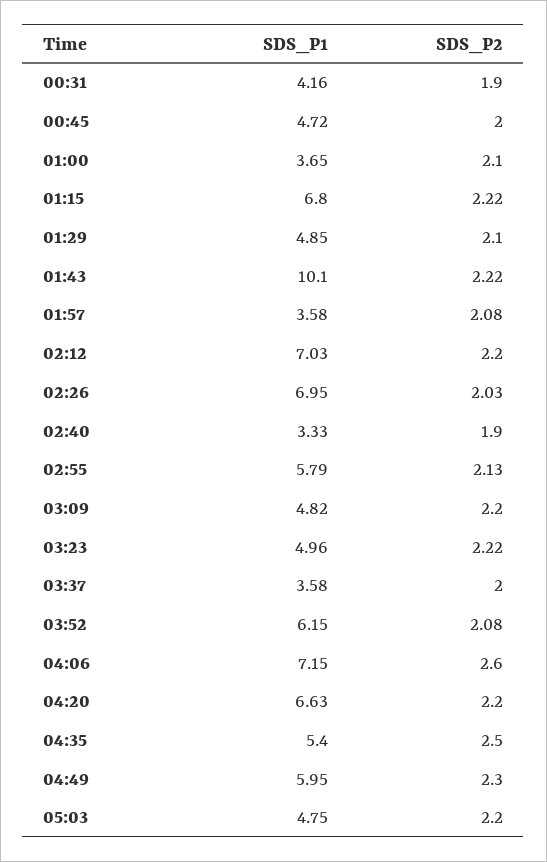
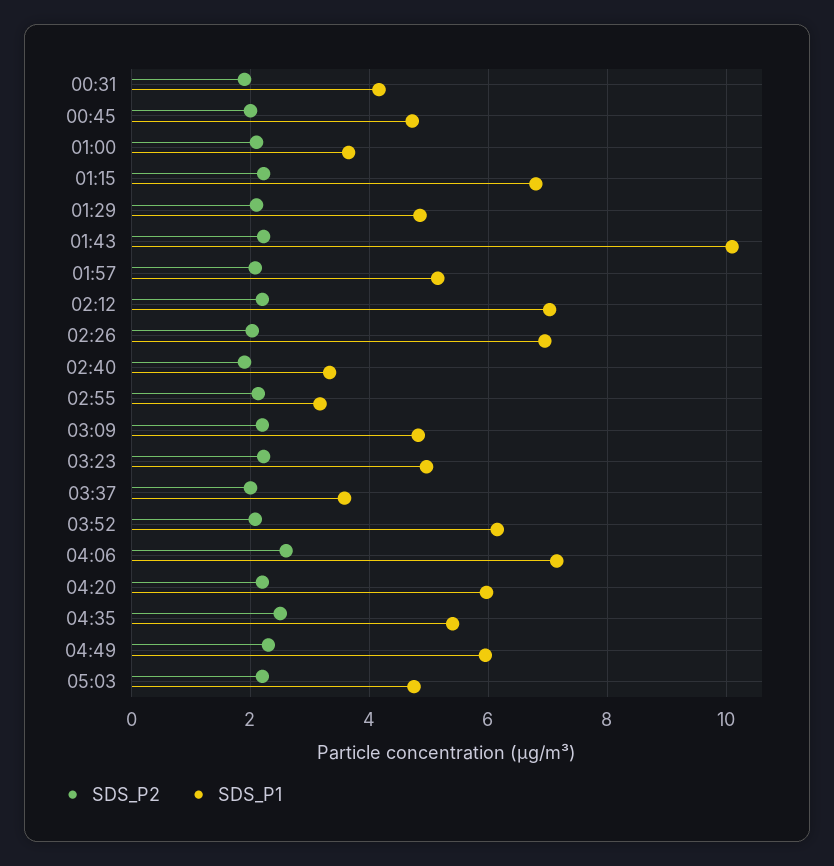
  {
    "SDS_P1": {
      "00:31": 4.16,
      "00:45": 4.72,
      "01:00": 3.65,
      "01:15": 6.8,
      "01:29": 4.85,
      "01:43": 10.1,
-     "01:57": 3.58,
+     "01:57": 5.2,
      "02:12": 7.03,
      "02:26": 6.95,
      "02:40": 3.33,
-     "02:55": 5.79,
+     "02:55": 3.2,
      "03:09": 4.82,
      "03:23": 4.96,
      "03:37": 3.58,
      "03:52": 6.15,
      "04:06": 7.15,
-     "04:20": 6.63,
+     "04:20": 6,
      "04:35": 5.4,
      "04:49": 5.95,
      "05:03": 4.75
    },
    "SDS_P2": {
      "00:31": 1.9,
      "00:45": 2,
      "01:00": 2.1,
      "01:15": 2.22,
      "01:29": 2.1,
      "01:43": 2.22,
      "01:57": 2.08,
      "02:12": 2.2,
      "02:26": 2.03,
      "02:40": 1.9,
      "02:55": 2.13,
      "03:09": 2.2,
      "03:23": 2.22,
      "03:37": 2,
      "03:52": 2.08,
      "04:06": 2.6,
      "04:20": 2.2,
      "04:35": 2.5,
      "04:49": 2.3,
      "05:03": 2.2
    }
  }

